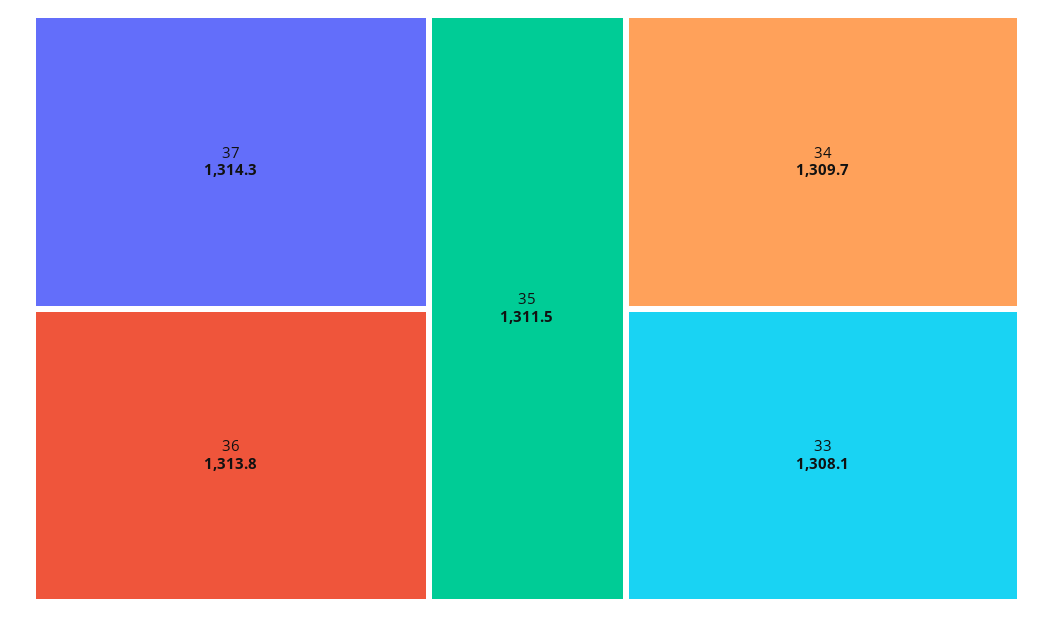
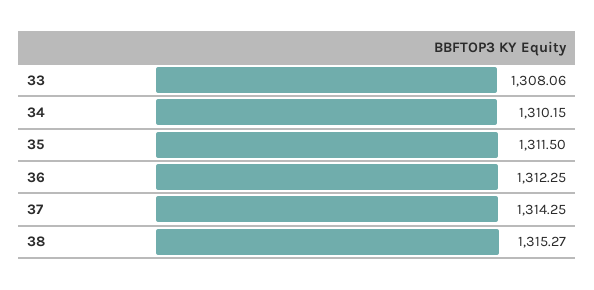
  {
    "37": 1314.25,
-   "36": 1313.8,
+   "36": 1312.25,
    "35": 1311.5,
-   "34": 1309.7,
+   "34": 1310.15,
-   "33": 1308.06
+   "33": 1308.06,
+   "38": 1315.27
  }

